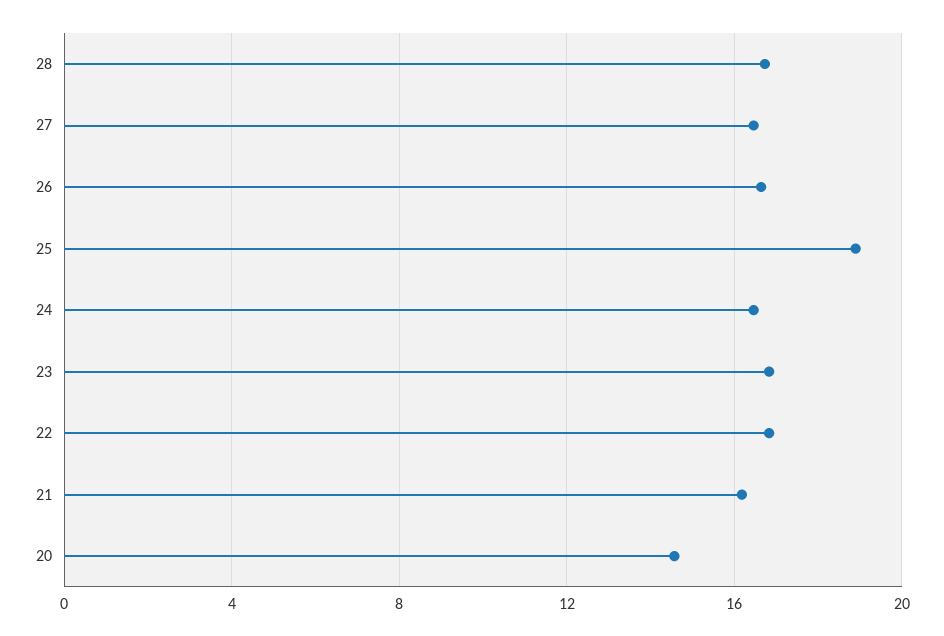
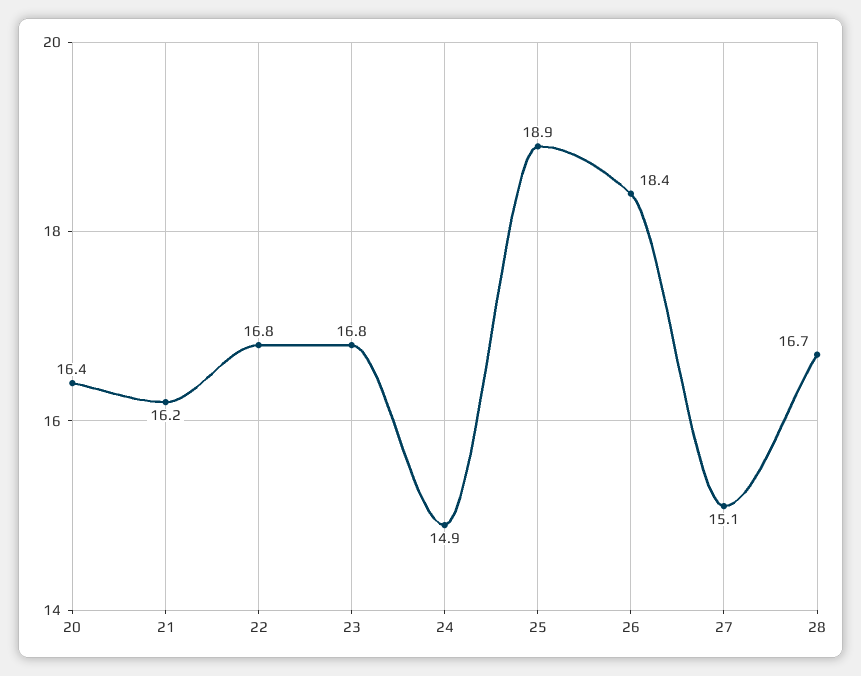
  {
    "28": 16.7,
-   "27": 16.5,
+   "27": 15.1,
-   "26": 16.5,
+   "26": 18.4,
    "25": 18.9,
-   "24": 16.5,
+   "24": 14.9,
    "23": 16.8,
    "22": 16.8,
    "21": 16.2,
-   "20": 14.5
+   "20": 16.4
  }

